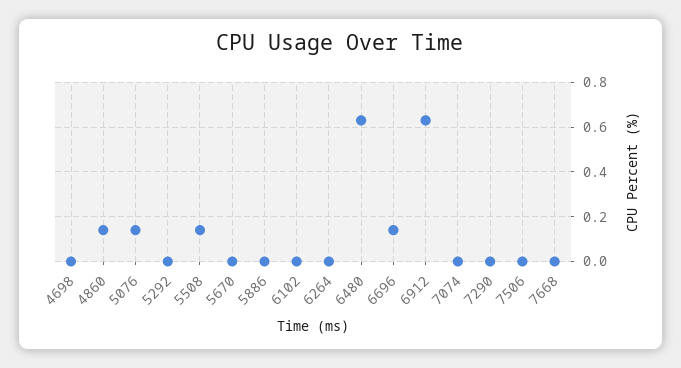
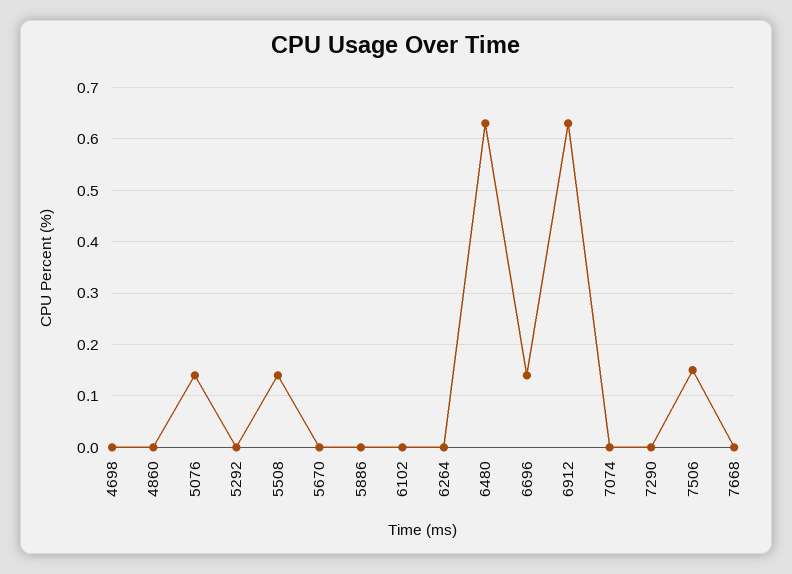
  {
    "4698": 0,
-   "4860": 0.15,
+   "4860": 0,
    "5076": 0.15,
    "5292": 0,
    "5508": 0.15,
    "5670": 0,
    "5886": 0,
    "6102": 0,
    "6264": 0,
    "6480": 0.65,
    "6696": 0.15,
    "6912": 0.65,
    "7074": 0,
    "7290": 0,
-   "7506": 0,
+   "7506": 0.15,
    "7668": 0
  }

